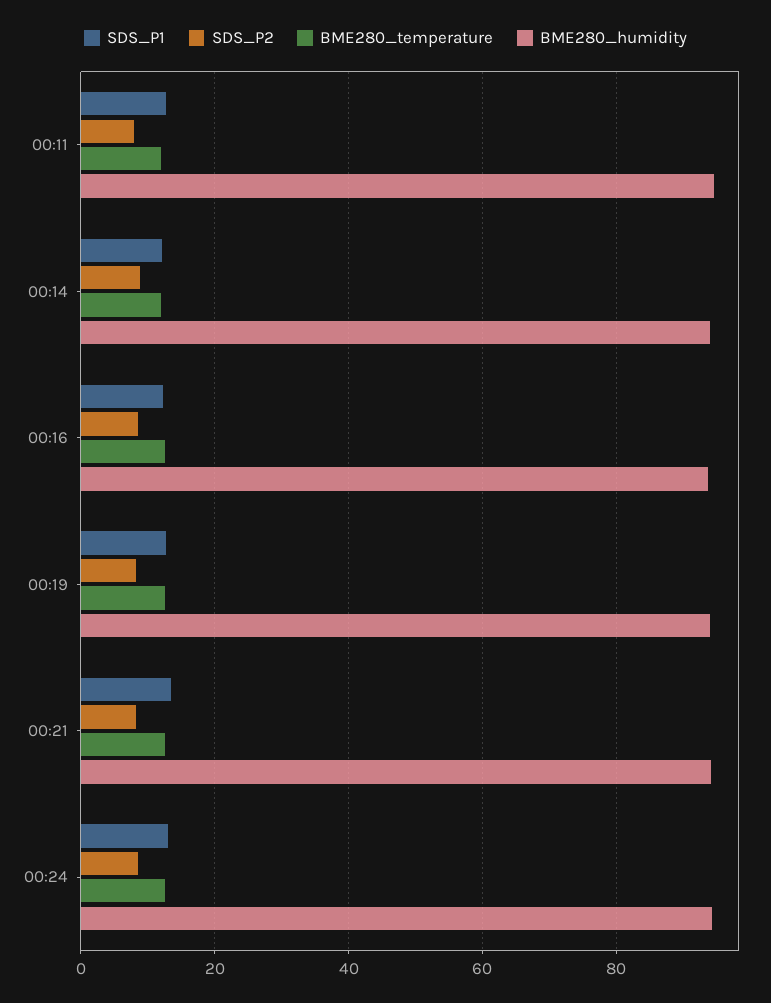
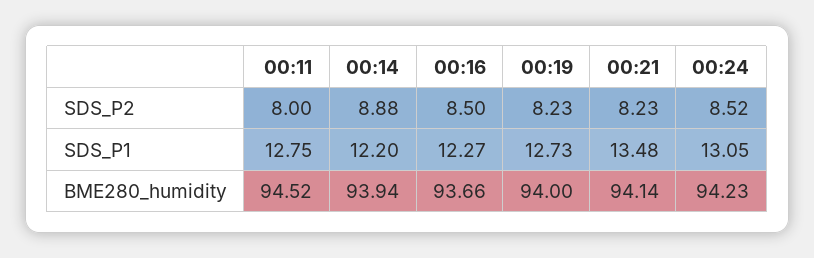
  {
    "SDS_P1": {
      "00:11": 12.75,
      "00:14": 12.2,
      "00:16": 12.27,
      "00:19": 12.73,
      "00:21": 13.48,
      "00:24": 13.05
    },
    "SDS_P2": {
      "00:11": 8,
      "00:14": 8.88,
      "00:16": 8.5,
      "00:19": 8.23,
      "00:21": 8.23,
      "00:24": 8.52
    },
-   "BME280_temperature": {
-     "00:11": 12,
-     "00:14": 12,
-     "00:16": 12,
-     "00:19": 12,
-     "00:21": 12,
-     "00:24": 12
-   },
    "BME280_humidity": {
      "00:11": 94.52,
      "00:14": 93.94,
      "00:16": 93.66,
      "00:19": 94,
      "00:21": 94.14,
      "00:24": 94.23
    }
  }

